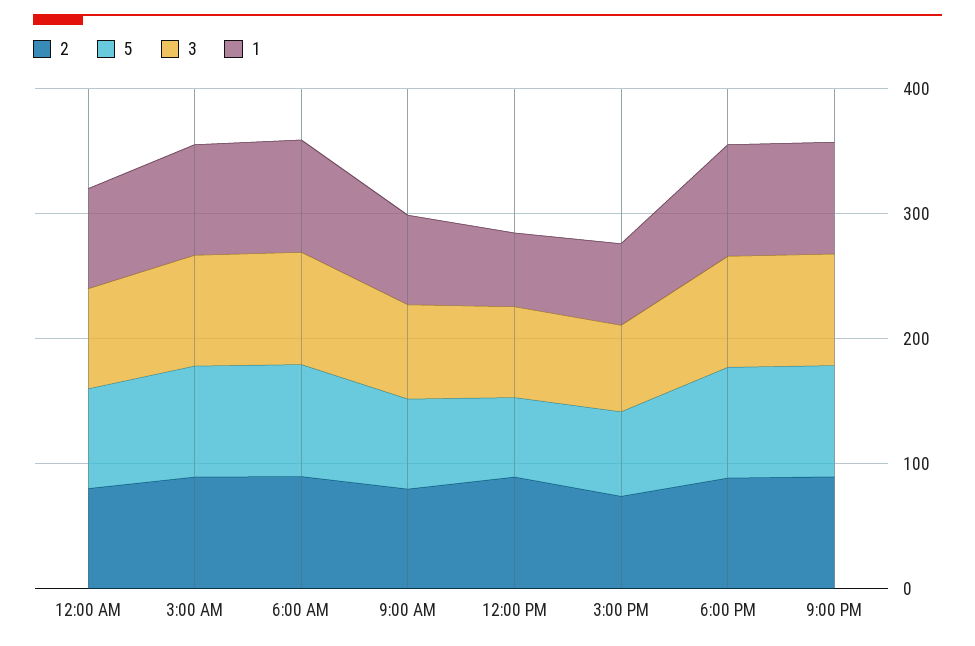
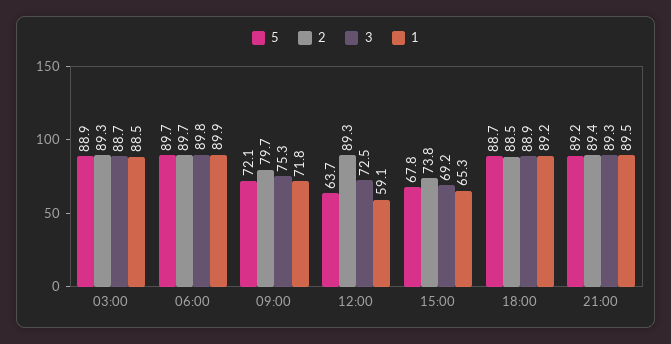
  {
    "2": {
-     "12:00 AM": 80,
      "3:00 AM": 89.3,
      "6:00 AM": 89.7,
      "9:00 AM": 79.7,
      "12:00 PM": 89.3,
      "3:00 PM": 73.8,
      "6:00 PM": 88.5,
      "9:00 PM": 89.4
    },
    "5": {
-     "12:00 AM": 80,
      "3:00 AM": 88.9,
      "6:00 AM": 89.7,
      "9:00 AM": 72.1,
      "12:00 PM": 63.7,
      "3:00 PM": 67.8,
      "6:00 PM": 88.7,
      "9:00 PM": 89.2
    },
    "3": {
-     "12:00 AM": 80,
      "3:00 AM": 88.7,
      "6:00 AM": 89.8,
      "9:00 AM": 75.3,
      "12:00 PM": 72.5,
      "3:00 PM": 69.2,
      "6:00 PM": 88.9,
      "9:00 PM": 89.3
    },
    "1": {
-     "12:00 AM": 80,
      "3:00 AM": 88.5,
      "6:00 AM": 89.9,
      "9:00 AM": 71.8,
      "12:00 PM": 59.1,
      "3:00 PM": 65.3,
      "6:00 PM": 89.2,
      "9:00 PM": 89.5
    }
  }

